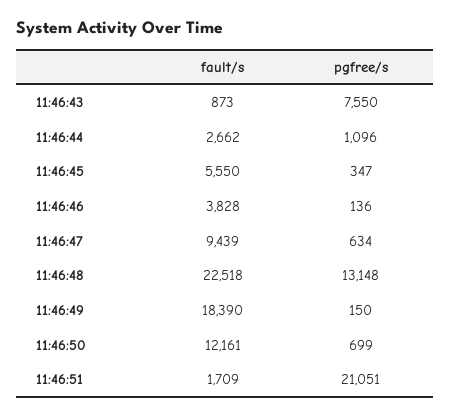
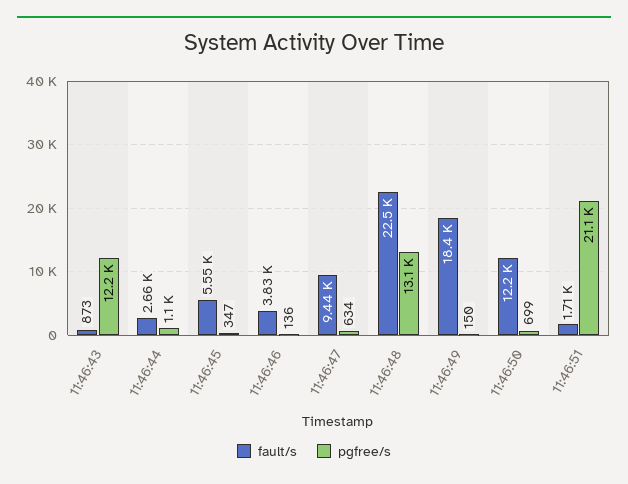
  {
    "fault/s": {
      "11:46:43": 873,
      "11:46:44": 2662,
      "11:46:45": 5550,
      "11:46:46": 3828,
      "11:46:47": 9439,
      "11:46:48": 22518,
      "11:46:49": 18390,
      "11:46:50": 12161,
      "11:46:51": 1709
    },
    "pgfree/s": {
-     "11:46:43": 7550,
+     "11:46:43": 12200,
      "11:46:44": 1096,
      "11:46:45": 347,
      "11:46:46": 136,
      "11:46:47": 634,
      "11:46:48": 13148,
      "11:46:49": 150,
      "11:46:50": 699,
      "11:46:51": 21051
    }
  }

